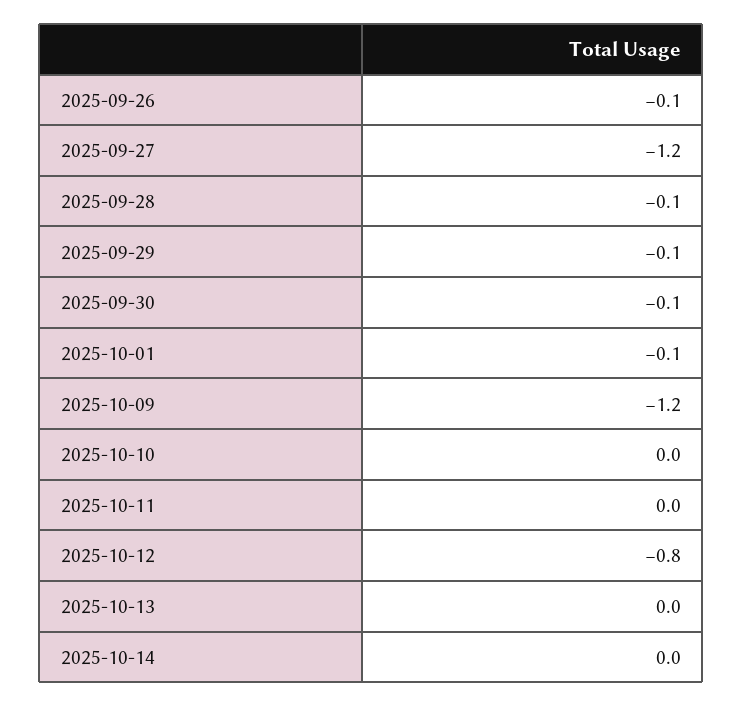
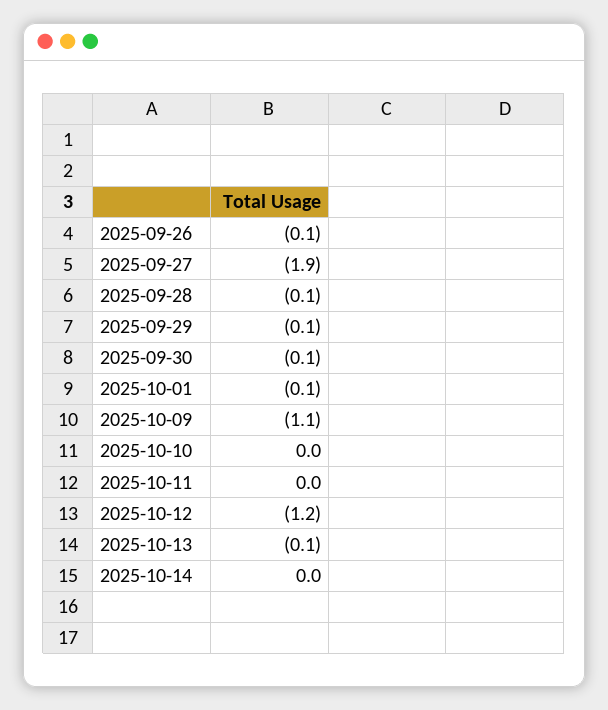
  {
    "2025-09-26": -0.1,
-   "2025-09-27": -1.2,
+   "2025-09-27": -1.9,
    "2025-09-28": -0.1,
    "2025-09-29": -0.1,
    "2025-09-30": -0.1,
    "2025-10-01": -0.1,
-   "2025-10-09": -1.2,
+   "2025-10-09": -1.1,
    "2025-10-10": 0,
    "2025-10-11": 0,
-   "2025-10-12": -0.8,
+   "2025-10-12": -1.2,
-   "2025-10-13": 0,
+   "2025-10-13": -0.1,
    "2025-10-14": 0
  }

